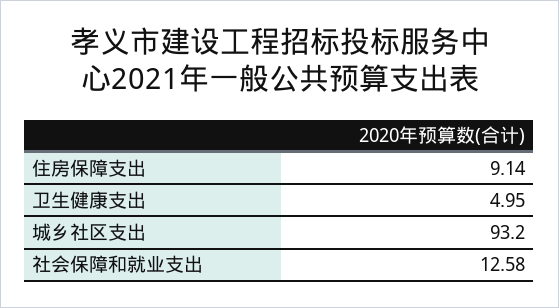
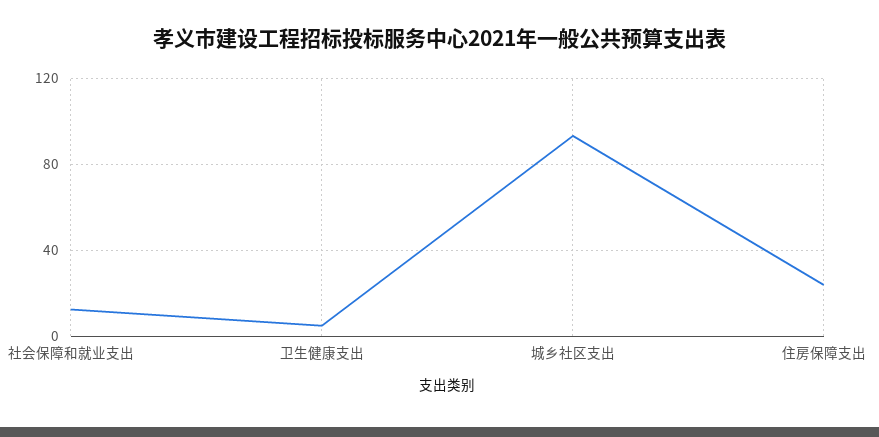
  {
-   "住房保障支出": 9.14,
+   "住房保障支出": 25,
    "卫生健康支出": 4.95,
    "城乡社区支出": 93.2,
    "社会保障和就业支出": 12.58
  }

